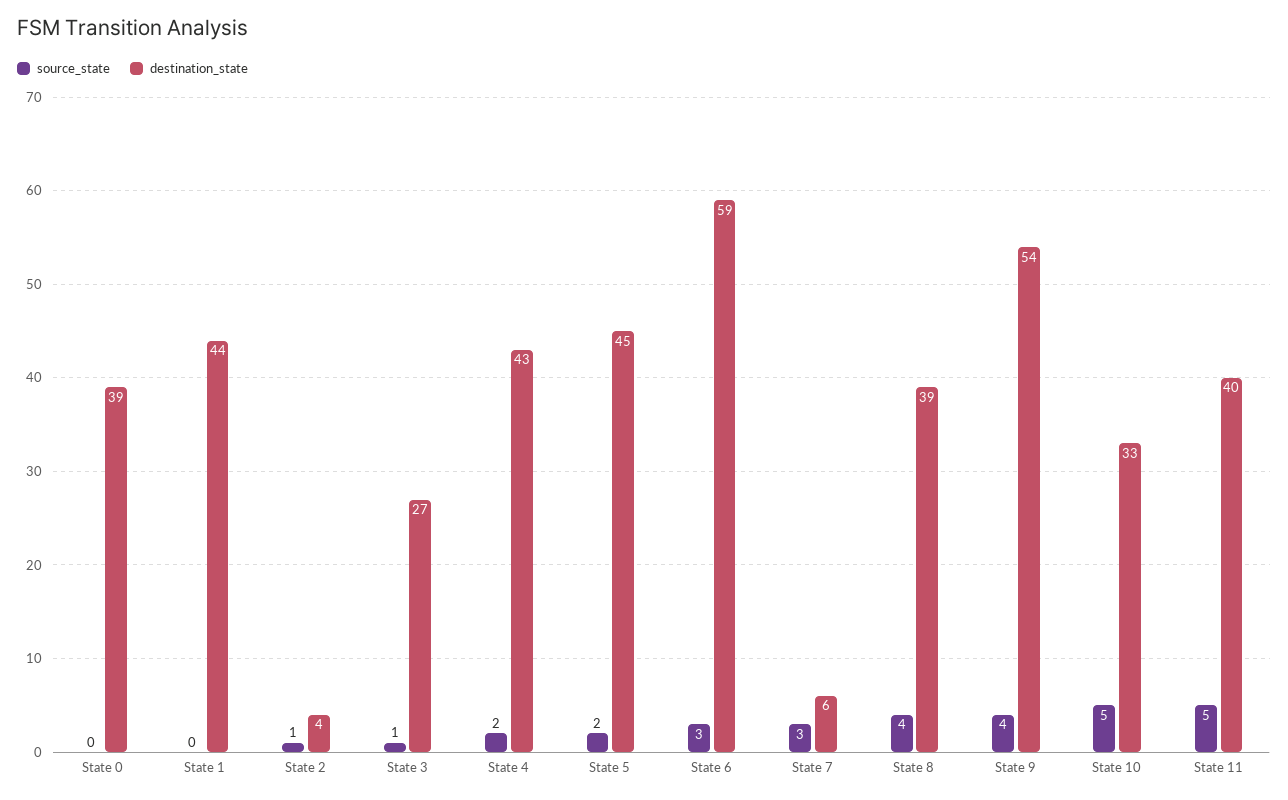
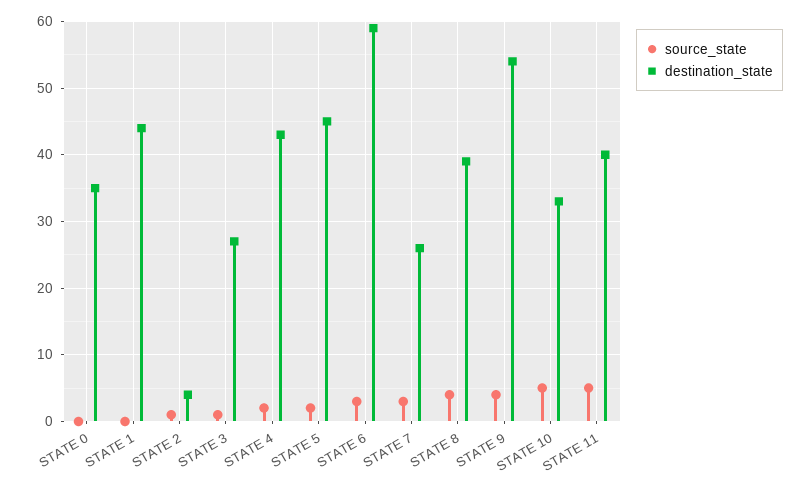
  {
    "source_state": {
      "State 0": 0,
      "State 1": 0,
      "State 2": 1,
      "State 3": 1,
      "State 4": 2,
      "State 5": 2,
      "State 6": 3,
      "State 7": 3,
      "State 8": 4,
      "State 9": 4,
      "State 10": 5,
      "State 11": 5
    },
    "destination_state": {
-     "State 0": 39,
+     "State 0": 35,
      "State 1": 44,
      "State 2": 4,
      "State 3": 27,
      "State 4": 43,
      "State 5": 45,
      "State 6": 59,
-     "State 7": 6,
+     "State 7": 26,
      "State 8": 39,
      "State 9": 54,
      "State 10": 33,
      "State 11": 40
    }
  }

